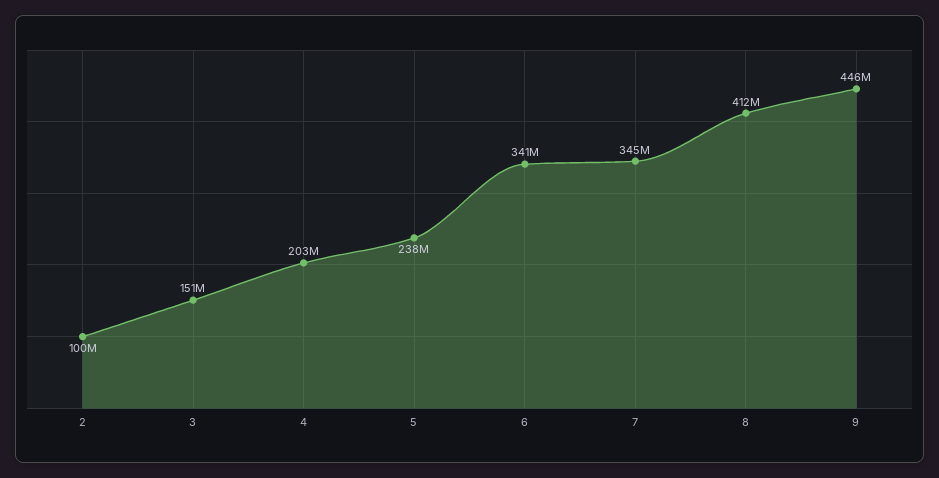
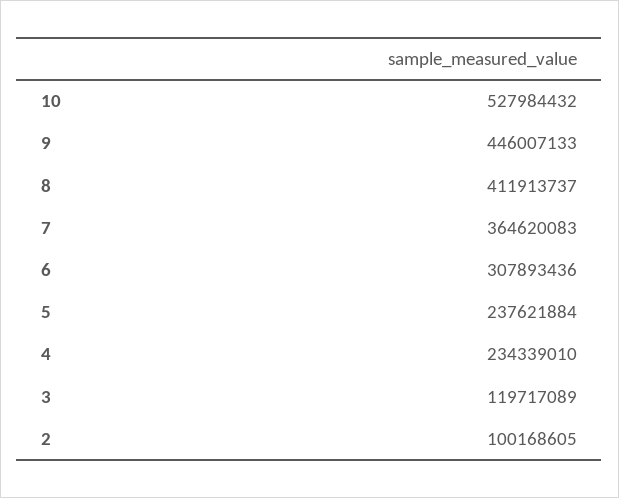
  {
    "2": 100168605,
-   "3": 151000000,
+   "3": 119717089,
-   "4": 203000000,
+   "4": 234339010,
    "5": 237621884,
-   "6": 341000000,
+   "6": 307893436,
-   "7": 345000000,
+   "7": 364620083,
    "8": 411913737,
-   "9": 446007133
+   "9": 446007133,
+   "10": 527984432
  }

